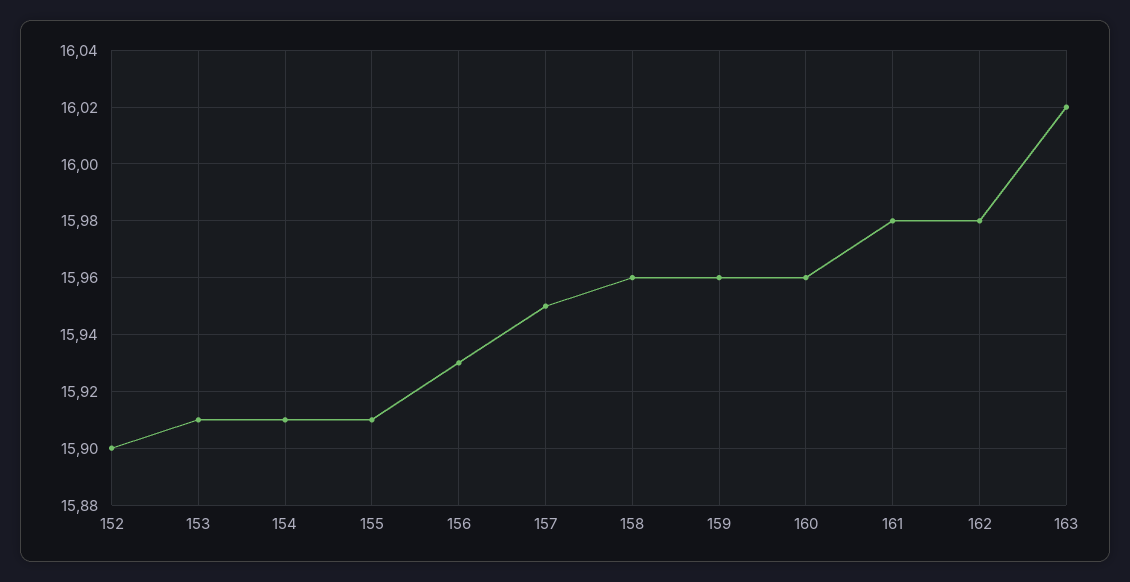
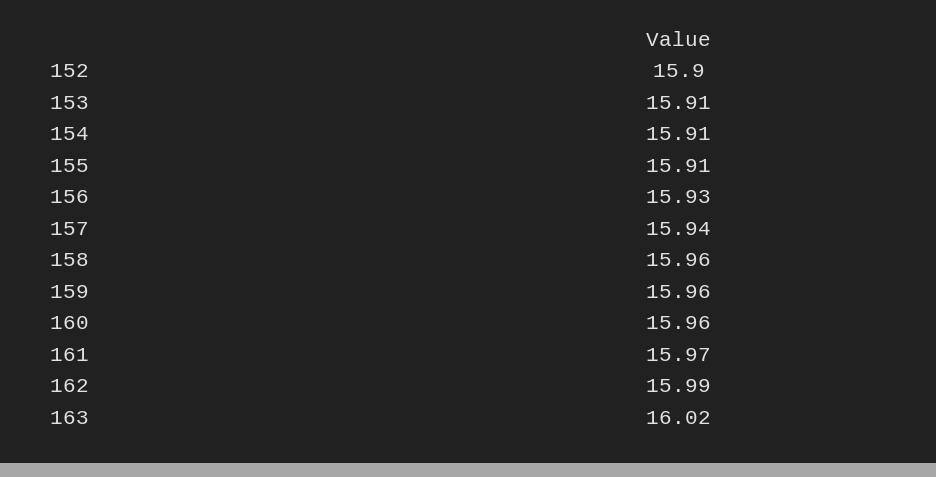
  {
    "152": 15.9,
    "153": 15.91,
    "154": 15.91,
    "155": 15.91,
    "156": 15.93,
-   "157": 15.95,
+   "157": 15.94,
    "158": 15.96,
    "159": 15.96,
    "160": 15.96,
-   "161": 15.98,
+   "161": 15.97,
-   "162": 15.98,
+   "162": 15.99,
    "163": 16.02
  }

